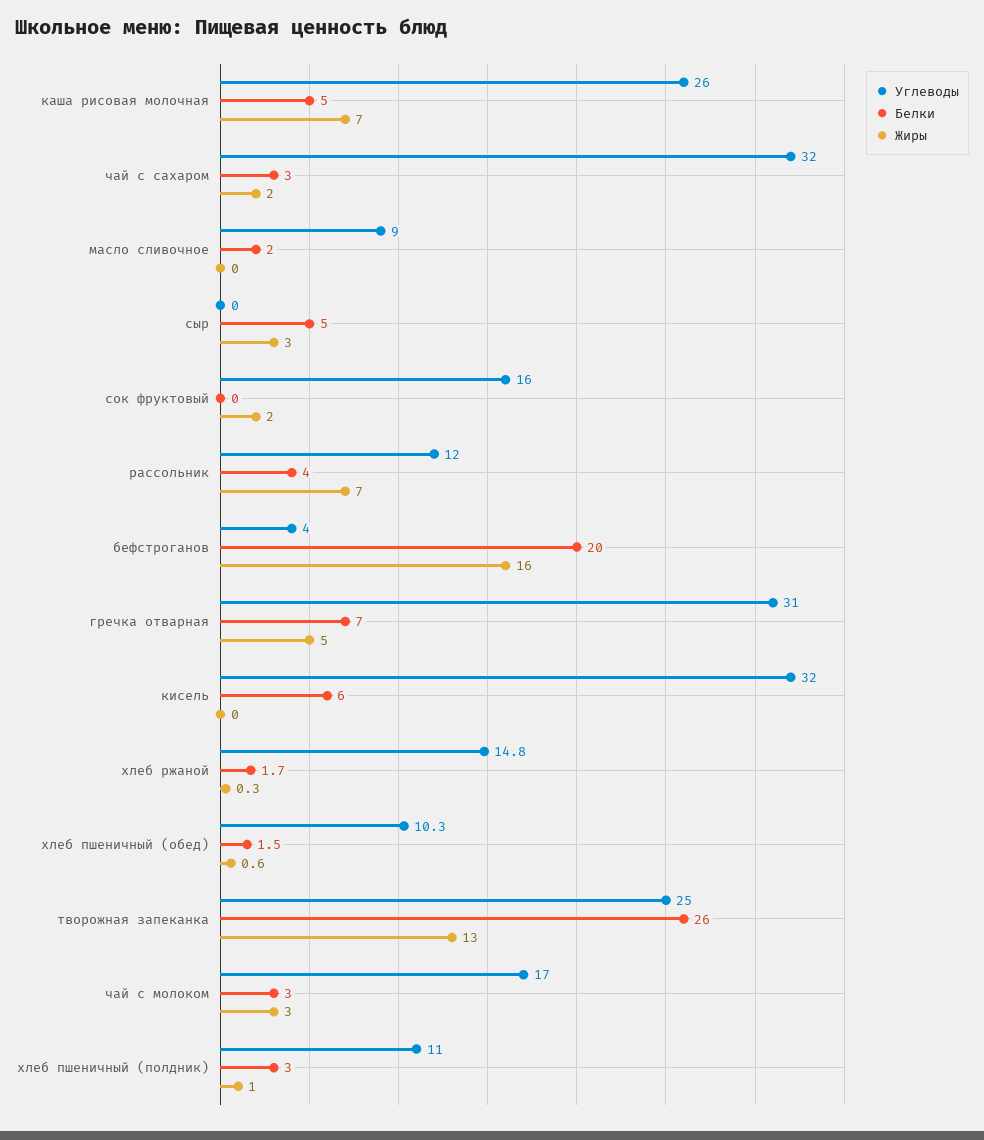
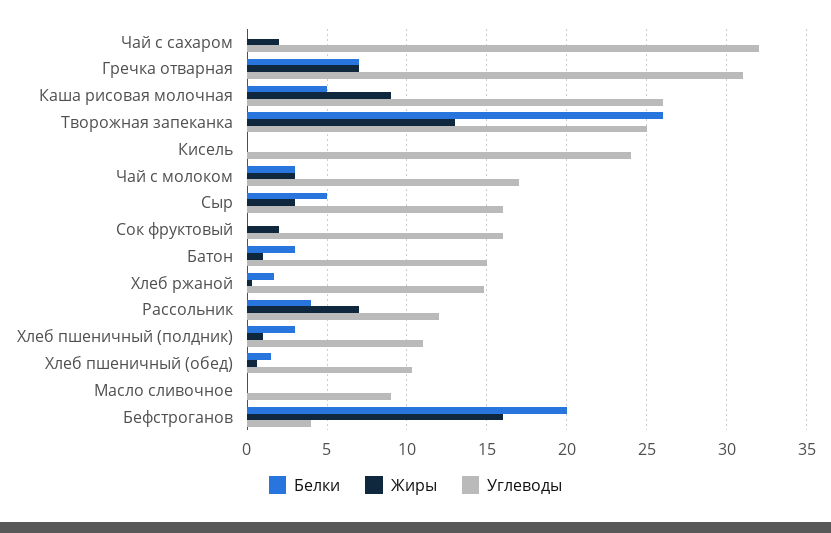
  {
    "Углеводы": {
      "каша рисовая молочная": 26,
      "чай с сахаром": 32,
      "масло сливочное": 9,
-     "сыр": 0,
+     "сыр": 16,
      "сок фруктовый": 16,
      "рассольник": 12,
      "бефстроганов": 4,
      "гречка отварная": 31,
-     "кисель": 32,
+     "кисель": 24,
      "хлеб ржаной": 14.8,
      "хлеб пшеничный (обед)": 10.3,
      "творожная запеканка": 25,
      "чай с молоком": 17,
-     "хлеб пшеничный (полдник)": 11
+     "хлеб пшеничный (полдник)": 11,
+     "Батон": 15
    },
    "Белки": {
      "каша рисовая молочная": 5,
-     "чай с сахаром": 3,
+     "чай с сахаром": 0,
-     "масло сливочное": 2,
+     "масло сливочное": 0,
      "сыр": 5,
      "сок фруктовый": 0,
      "рассольник": 4,
      "бефстроганов": 20,
      "гречка отварная": 7,
-     "кисель": 6,
+     "кисель": 0,
      "хлеб ржаной": 1.7,
      "хлеб пшеничный (обед)": 1.5,
      "творожная запеканка": 26,
      "чай с молоком": 3,
-     "хлеб пшеничный (полдник)": 3
+     "хлеб пшеничный (полдник)": 3,
+     "Батон": 3
    },
    "Жиры": {
-     "каша рисовая молочная": 7,
+     "каша рисовая молочная": 9,
      "чай с сахаром": 2,
      "масло сливочное": 0,
      "сыр": 3,
      "сок фруктовый": 2,
      "рассольник": 7,
      "бефстроганов": 16,
-     "гречка отварная": 5,
+     "гречка отварная": 7,
      "кисель": 0,
      "хлеб ржаной": 0.3,
      "хлеб пшеничный (обед)": 0.6,
      "творожная запеканка": 13,
      "чай с молоком": 3,
-     "хлеб пшеничный (полдник)": 1
+     "хлеб пшеничный (полдник)": 1,
+     "Батон": 1
    }
  }

